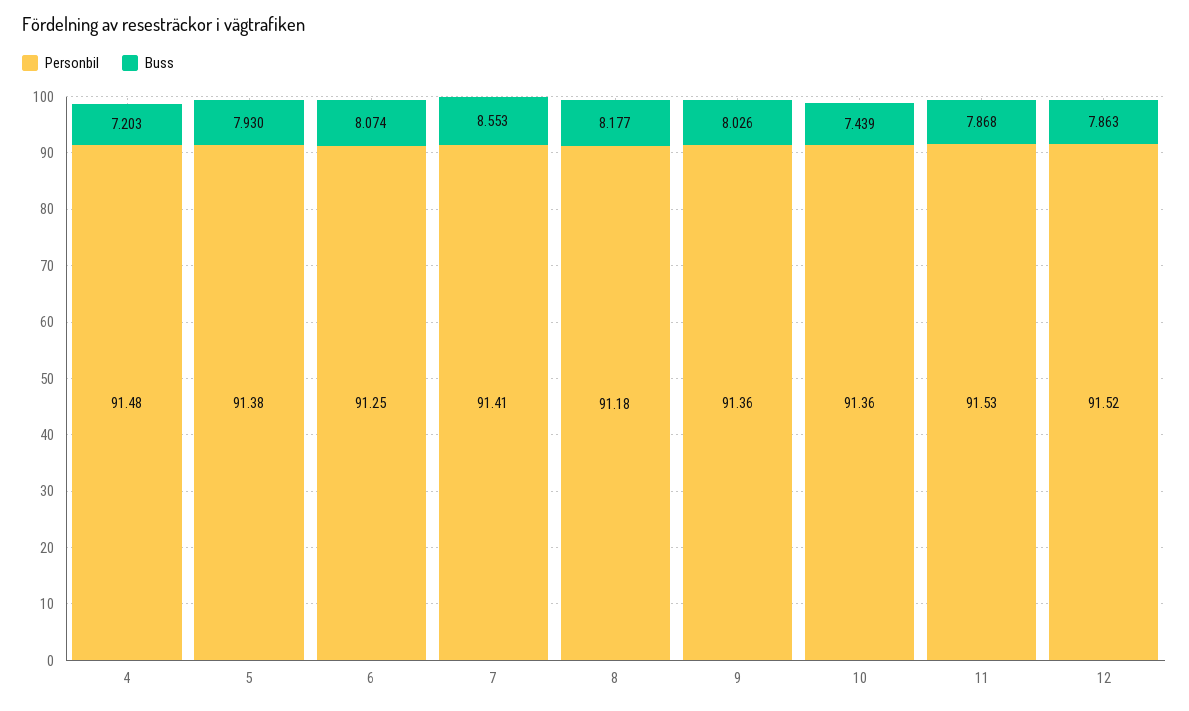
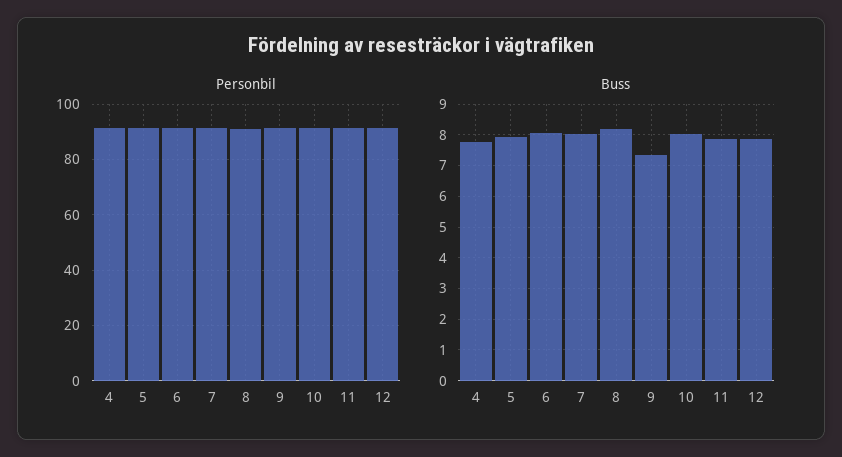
  {
    "Personbil": {
      "4": 91.48,
      "5": 91.38,
      "6": 91.25,
      "7": 91.41,
      "8": 91.18,
      "9": 91.36,
      "10": 91.36,
      "11": 91.53,
      "12": 91.52
    },
    "Buss": {
-     "4": 7.203,
+     "4": 7.8,
      "5": 7.93,
      "6": 8.074,
-     "7": 8.553,
+     "7": 8,
      "8": 8.177,
-     "9": 8.026,
+     "9": 7.4,
-     "10": 7.439,
+     "10": 8,
      "11": 7.868,
      "12": 7.863
    }
  }

